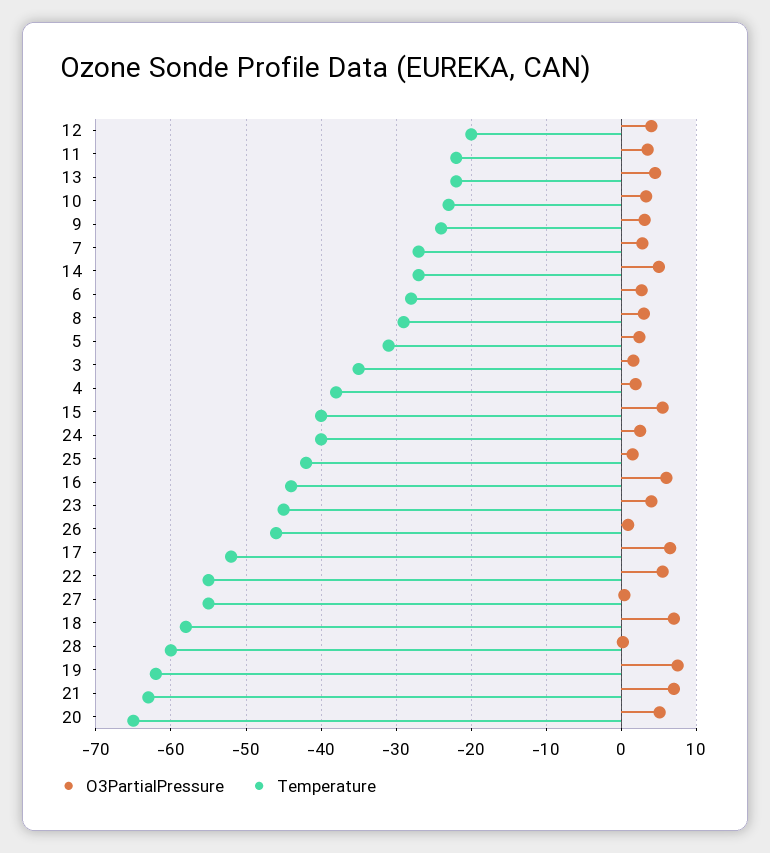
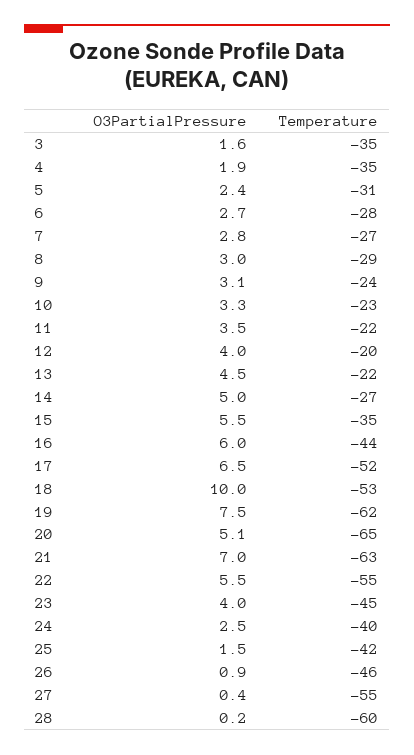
  {
    "O3PartialPressure": {
      "12": 4,
      "11": 3.5,
      "13": 4.5,
      "10": 3.3,
      "9": 3.1,
      "7": 2.8,
      "14": 5,
      "6": 2.7,
      "8": 3,
      "5": 2.4,
      "3": 1.6,
      "4": 1.9,
      "15": 5.5,
      "24": 2.5,
      "25": 1.5,
      "16": 6,
      "23": 4,
      "26": 0.9,
      "17": 6.5,
      "22": 5.5,
      "27": 0.4,
-     "18": 7,
+     "18": 10,
      "28": 0.2,
      "19": 7.5,
      "21": 7,
      "20": 5.1
    },
    "Temperature": {
      "12": -20,
      "11": -22,
      "13": -22,
      "10": -23,
      "9": -24,
      "7": -27,
      "14": -27,
      "6": -28,
      "8": -29,
      "5": -31,
      "3": -35,
-     "4": -38,
+     "4": -35,
-     "15": -40,
+     "15": -35,
      "24": -40,
      "25": -42,
      "16": -44,
      "23": -45,
      "26": -46,
      "17": -52,
      "22": -55,
      "27": -55,
-     "18": -58,
+     "18": -53,
      "28": -60,
      "19": -62,
      "21": -63,
      "20": -65
    }
  }

